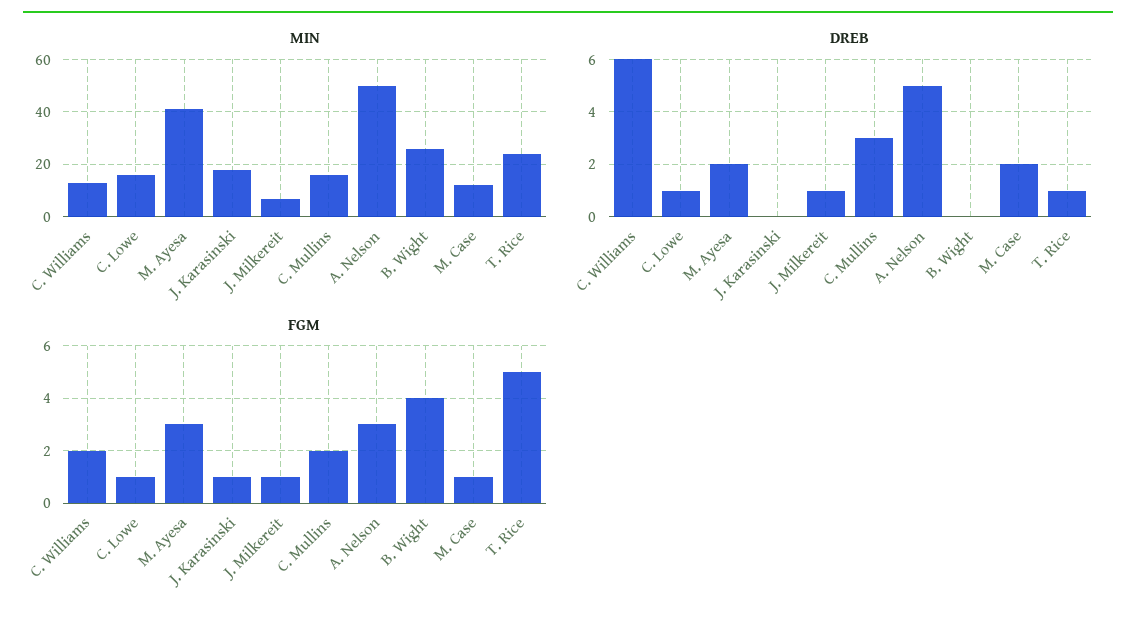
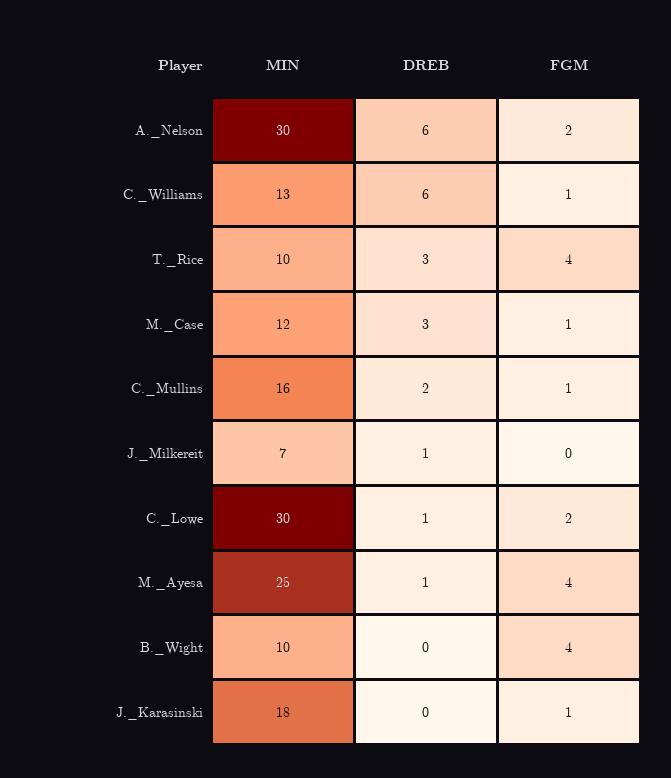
  {
    "MIN": {
      "C. Williams": 13,
-     "C. Lowe": 15,
+     "C. Lowe": 30,
-     "M. Ayesa": 40,
+     "M. Ayesa": 25,
      "J. Karasinski": 18,
      "J. Milkereit": 7,
      "C. Mullins": 16,
-     "A. Nelson": 50,
+     "A. Nelson": 30,
-     "B. Wight": 25,
+     "B. Wight": 10,
      "M. Case": 12,
-     "T. Rice": 25
+     "T. Rice": 10
    },
    "DREB": {
      "C. Williams": 6,
      "C. Lowe": 1,
-     "M. Ayesa": 2,
+     "M. Ayesa": 1,
      "J. Karasinski": 0,
      "J. Milkereit": 1,
-     "C. Mullins": 3,
+     "C. Mullins": 2,
-     "A. Nelson": 5,
+     "A. Nelson": 6,
      "B. Wight": 0,
-     "M. Case": 2,
+     "M. Case": 3,
-     "T. Rice": 1
+     "T. Rice": 3
    },
    "FGM": {
-     "C. Williams": 2,
+     "C. Williams": 1,
-     "C. Lowe": 1,
+     "C. Lowe": 2,
-     "M. Ayesa": 3,
+     "M. Ayesa": 4,
      "J. Karasinski": 1,
-     "J. Milkereit": 1,
+     "J. Milkereit": 0,
-     "C. Mullins": 2,
+     "C. Mullins": 1,
-     "A. Nelson": 3,
+     "A. Nelson": 2,
      "B. Wight": 4,
      "M. Case": 1,
-     "T. Rice": 5
+     "T. Rice": 4
    }
  }

